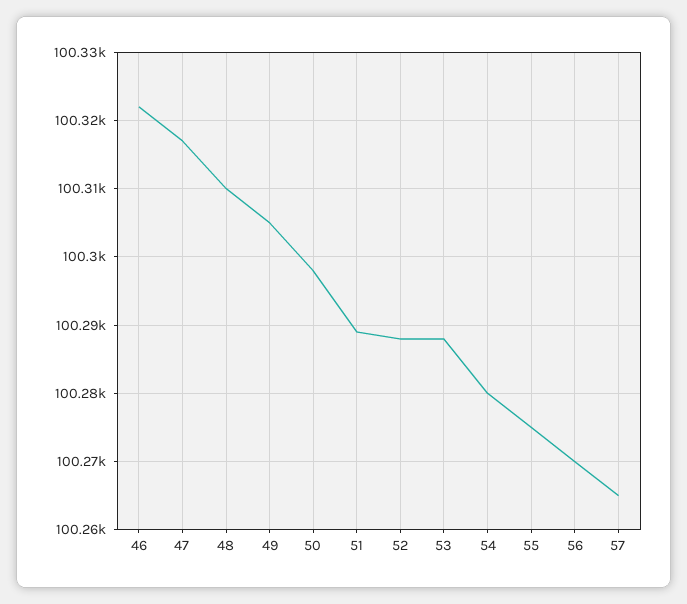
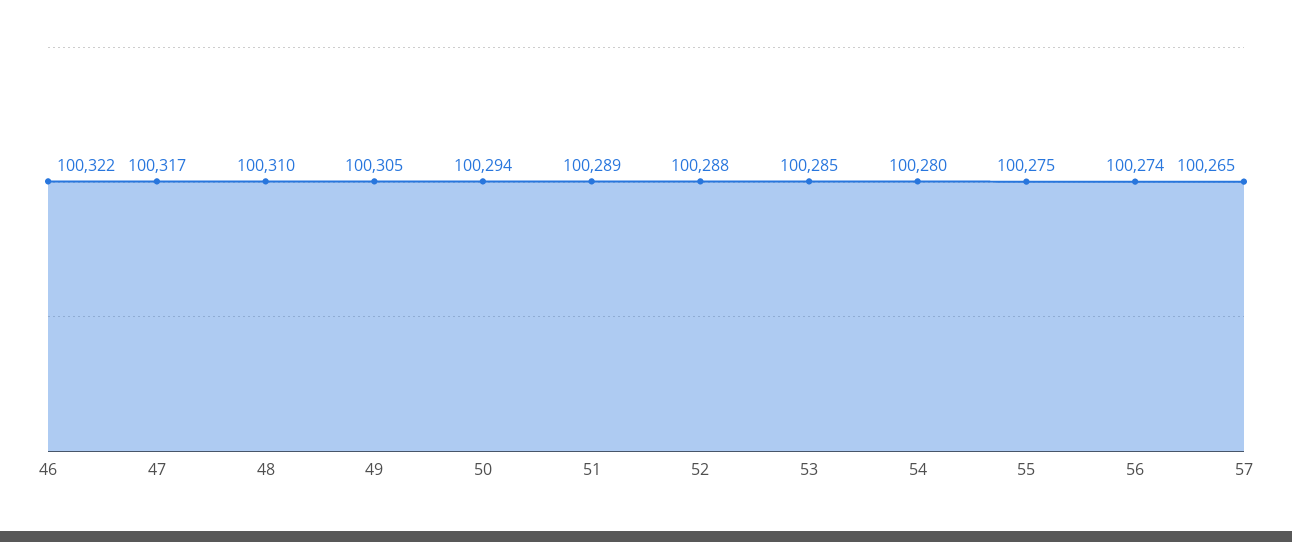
  {
    "46": 100322,
    "47": 100317,
    "48": 100310,
    "49": 100305,
-   "50": 100298,
+   "50": 100294,
    "51": 100289,
    "52": 100288,
-   "53": 100288,
+   "53": 100285,
    "54": 100280,
    "55": 100275,
-   "56": 100270,
+   "56": 100274,
    "57": 100265
  }

